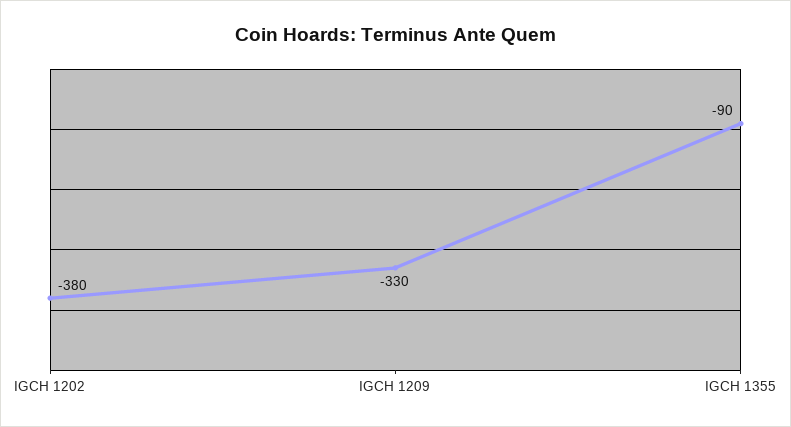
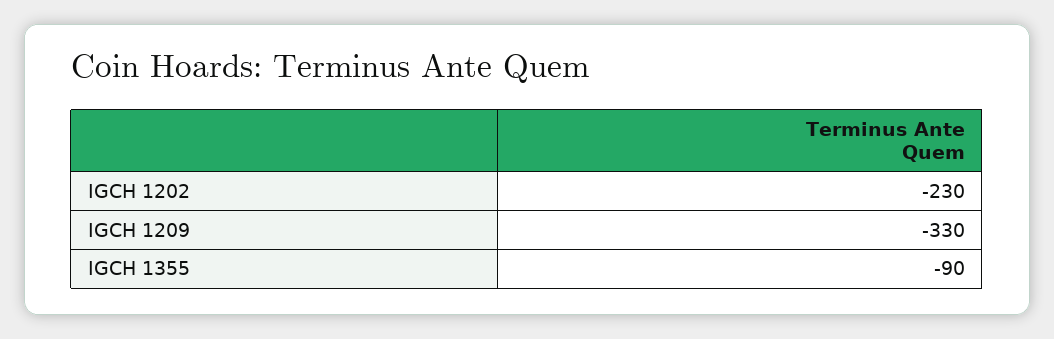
  {
-   "IGCH 1202": -380,
+   "IGCH 1202": -230,
    "IGCH 1209": -330,
    "IGCH 1355": -90
  }

